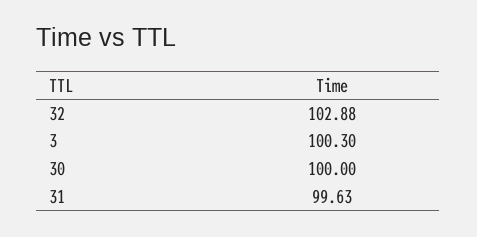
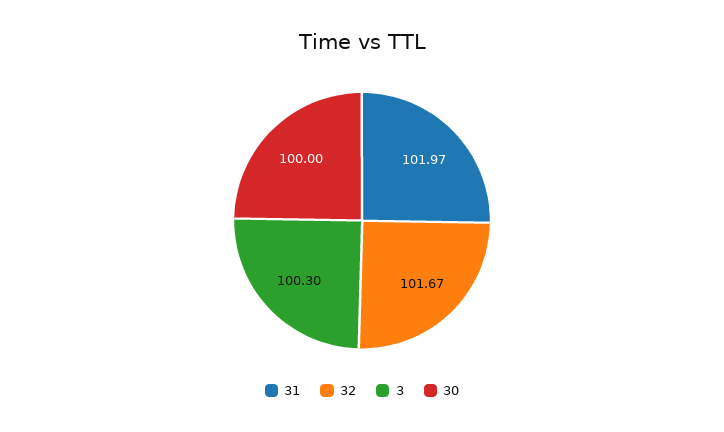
  {
-   "32": 102.88,
+   "32": 101.67,
    "3": 100.3,
    "30": 100,
-   "31": 99.63
+   "31": 101.97
  }

